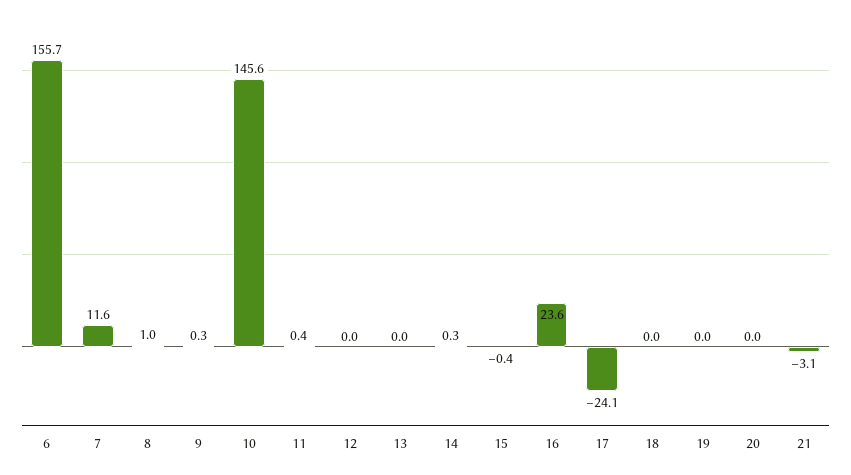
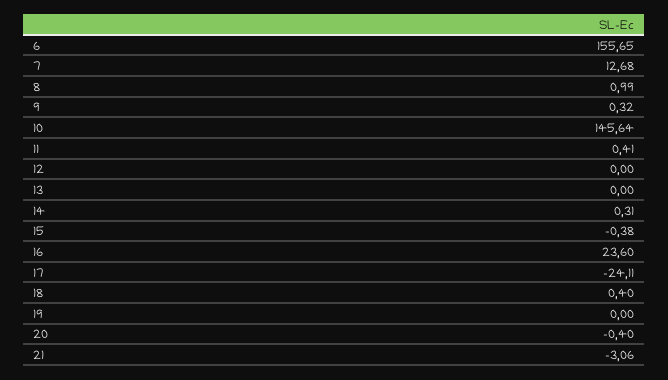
  {
    "6": 155.65,
-   "7": 11.6,
+   "7": 12.68,
    "8": 0.99,
    "9": 0.32,
    "10": 145.64,
    "11": 0.41,
    "12": 0,
    "13": 0,
    "14": 0.31,
    "15": -0.38,
    "16": 23.6,
    "17": -24.11,
-   "18": 0,
+   "18": 0.4,
    "19": 0,
-   "20": 0,
+   "20": -0.4,
    "21": -3.06
  }

